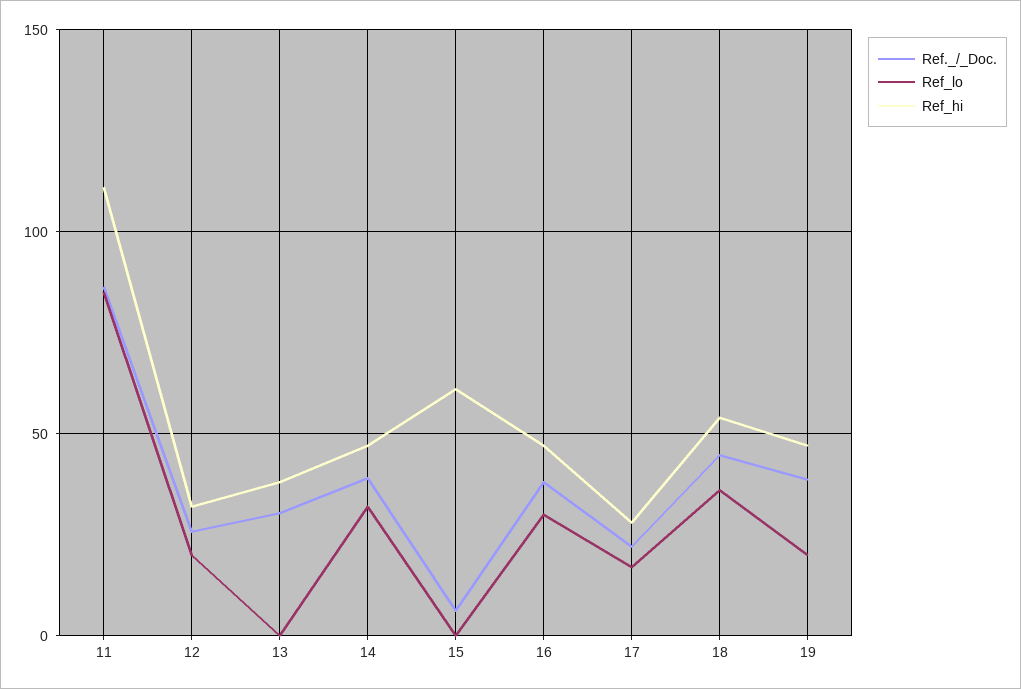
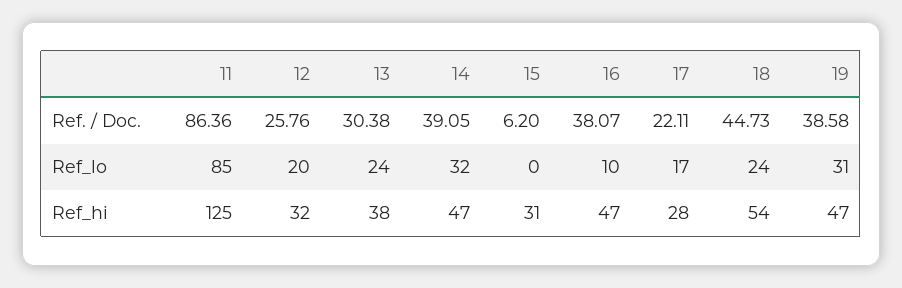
  {
    "Ref._/_Doc.": {
      "11": 86.36,
      "12": 25.76,
      "13": 30.38,
      "14": 39.05,
      "15": 6.2,
      "16": 38.07,
      "17": 22.11,
      "18": 44.73,
      "19": 38.58
    },
    "Ref_lo": {
      "11": 85,
      "12": 20,
-     "13": 0,
+     "13": 24,
      "14": 32,
      "15": 0,
-     "16": 30,
+     "16": 10,
      "17": 17,
-     "18": 35,
+     "18": 24,
-     "19": 20
+     "19": 31
    },
    "Ref_hi": {
-     "11": 110,
+     "11": 125,
      "12": 32,
      "13": 38,
      "14": 47,
-     "15": 60,
+     "15": 31,
      "16": 47,
      "17": 28,
      "18": 54,
      "19": 47
    }
  }

